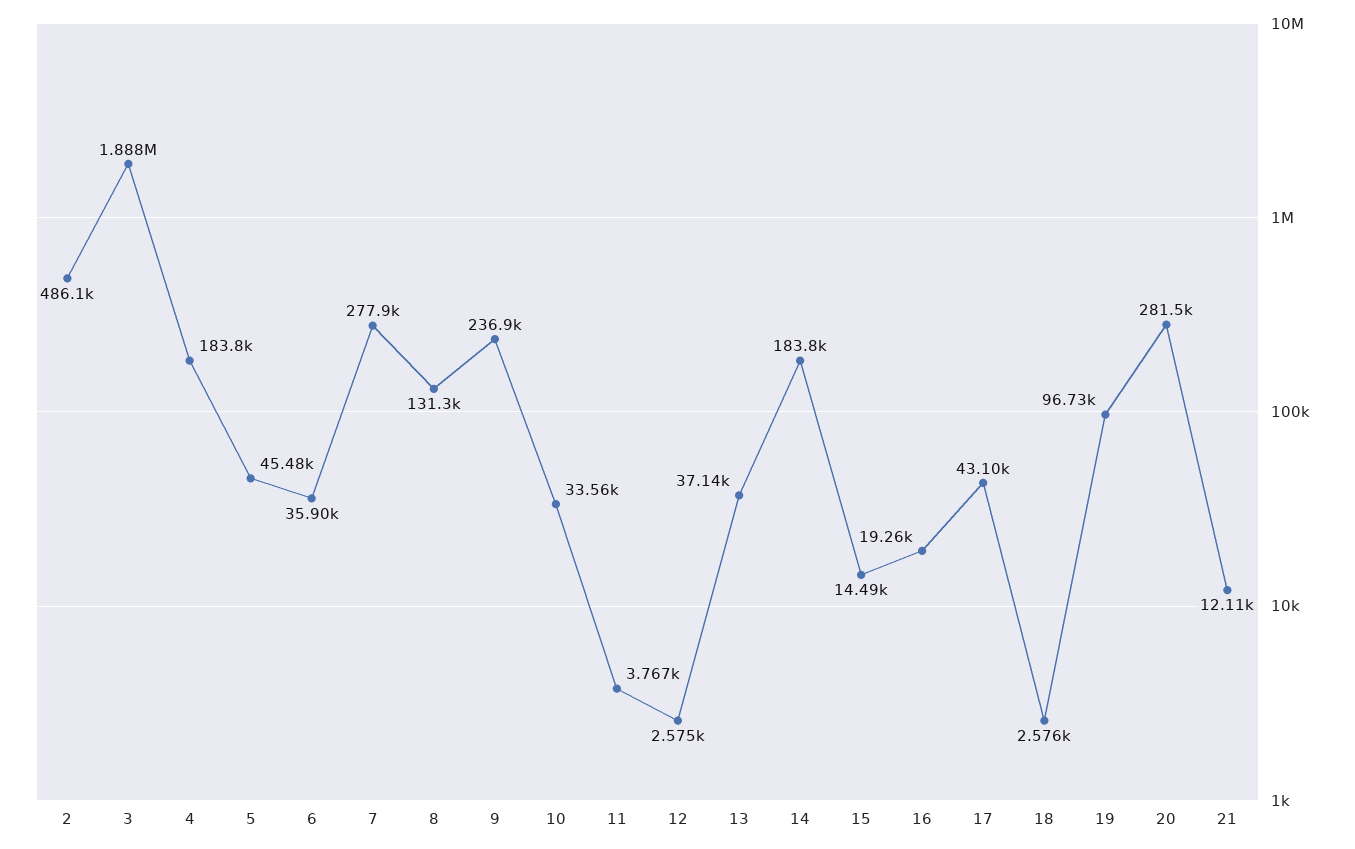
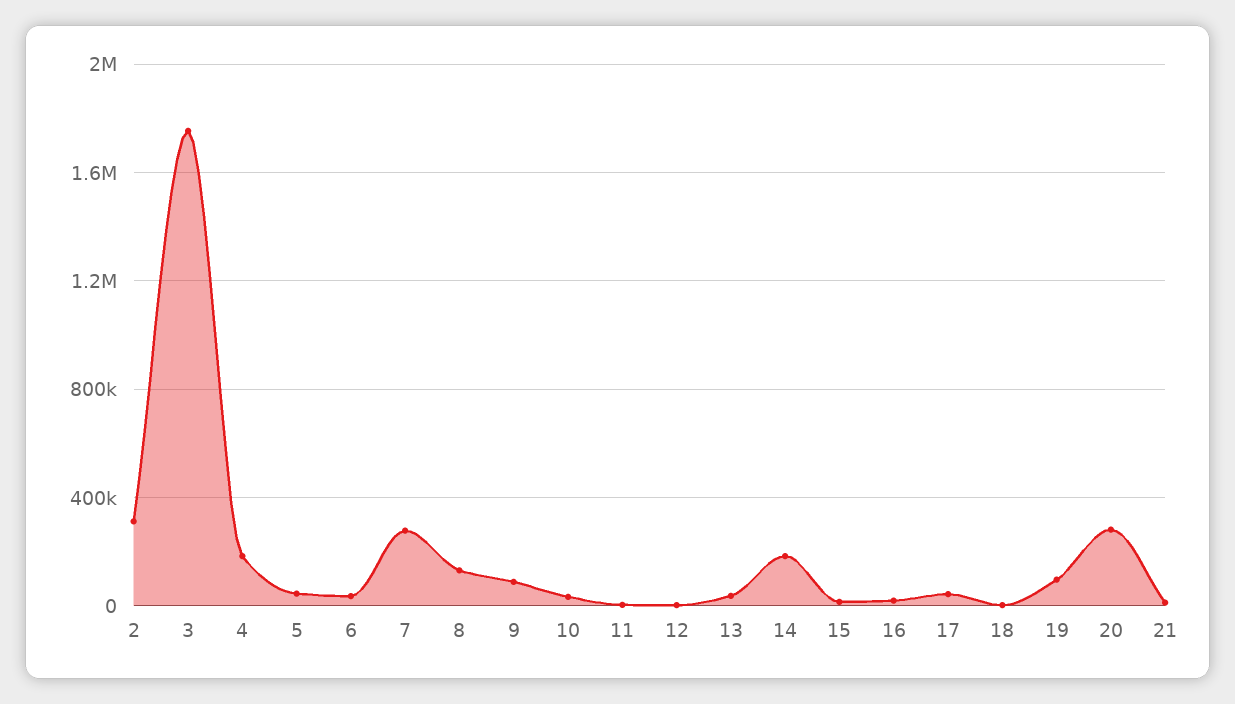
  {
-   "2": 486100,
+   "2": 300000,
-   "3": 1888000,
+   "3": 1750000,
    "4": 183800,
    "5": 45480,
    "6": 35900,
    "7": 277900,
    "8": 131300,
-   "9": 236900,
+   "9": 100000,
    "10": 33560,
    "11": 3767,
    "12": 2575,
    "13": 37140,
    "14": 183800,
    "15": 14490,
    "16": 19260,
    "17": 43100,
    "18": 2576,
    "19": 96730,
    "20": 281500,
    "21": 12110
  }

